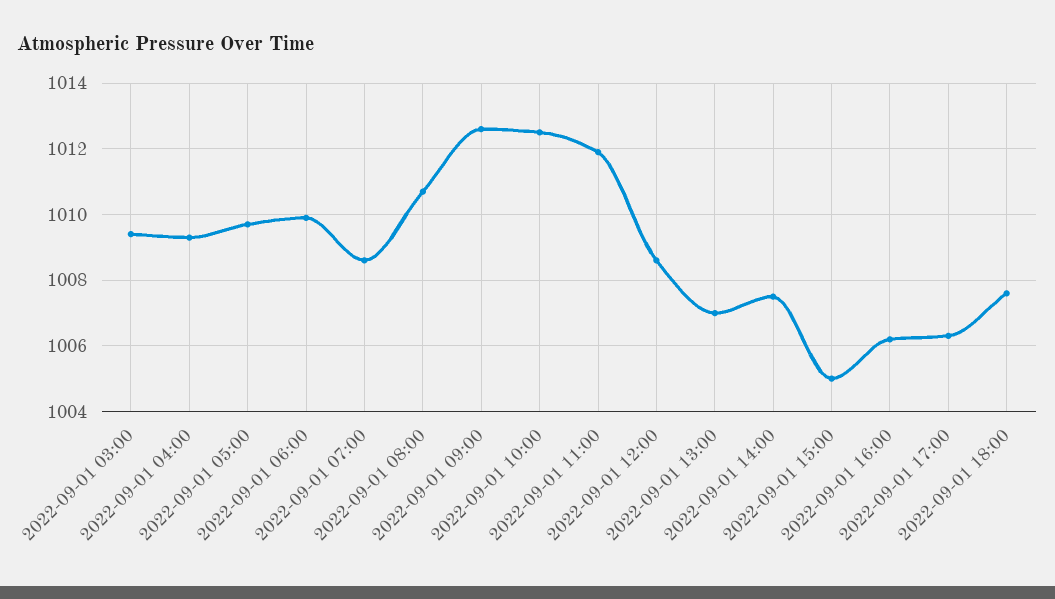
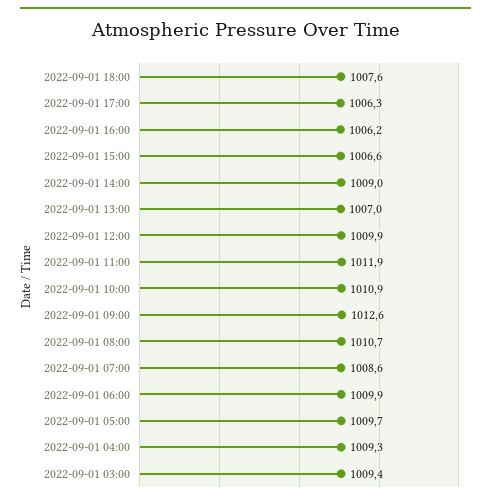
  {
    "2022-09-01 03:00": 1009.4,
    "2022-09-01 04:00": 1009.3,
    "2022-09-01 05:00": 1009.7,
    "2022-09-01 06:00": 1009.9,
    "2022-09-01 07:00": 1008.6,
    "2022-09-01 08:00": 1010.7,
    "2022-09-01 09:00": 1012.6,
-   "2022-09-01 10:00": 1012.5,
+   "2022-09-01 10:00": 1010.9,
    "2022-09-01 11:00": 1011.9,
-   "2022-09-01 12:00": 1008.5,
+   "2022-09-01 12:00": 1009.9,
    "2022-09-01 13:00": 1007,
-   "2022-09-01 14:00": 1007.5,
+   "2022-09-01 14:00": 1009,
-   "2022-09-01 15:00": 1005,
+   "2022-09-01 15:00": 1006.6,
    "2022-09-01 16:00": 1006.2,
    "2022-09-01 17:00": 1006.3,
    "2022-09-01 18:00": 1007.6
  }

